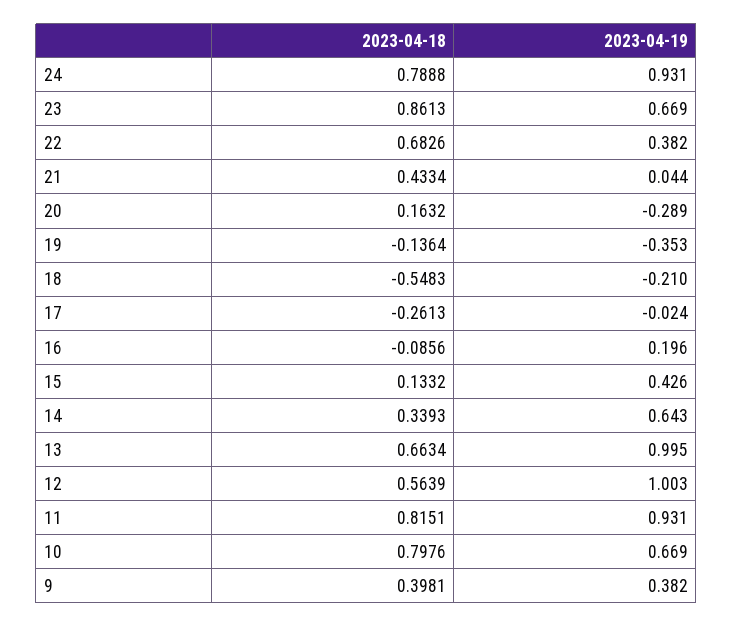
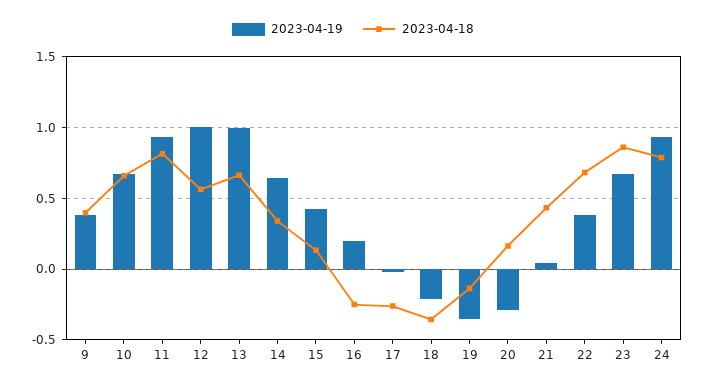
  {
    "2023-04-18": {
      "24": 0.7888,
      "23": 0.8613,
      "22": 0.6826,
      "21": 0.4334,
      "20": 0.1632,
      "19": -0.1364,
-     "18": -0.5483,
+     "18": -0.35,
      "17": -0.2613,
-     "16": -0.0856,
+     "16": -0.25,
      "15": 0.1332,
      "14": 0.3393,
      "13": 0.6634,
      "12": 0.5639,
      "11": 0.8151,
-     "10": 0.7976,
+     "10": 0.65,
      "9": 0.3981
    },
    "2023-04-19": {
      "24": 0.931,
      "23": 0.669,
      "22": 0.382,
      "21": 0.044,
      "20": -0.289,
      "19": -0.353,
      "18": -0.21,
      "17": -0.024,
      "16": 0.196,
      "15": 0.426,
      "14": 0.643,
      "13": 0.995,
      "12": 1.003,
      "11": 0.931,
      "10": 0.669,
      "9": 0.382
    }
  }

